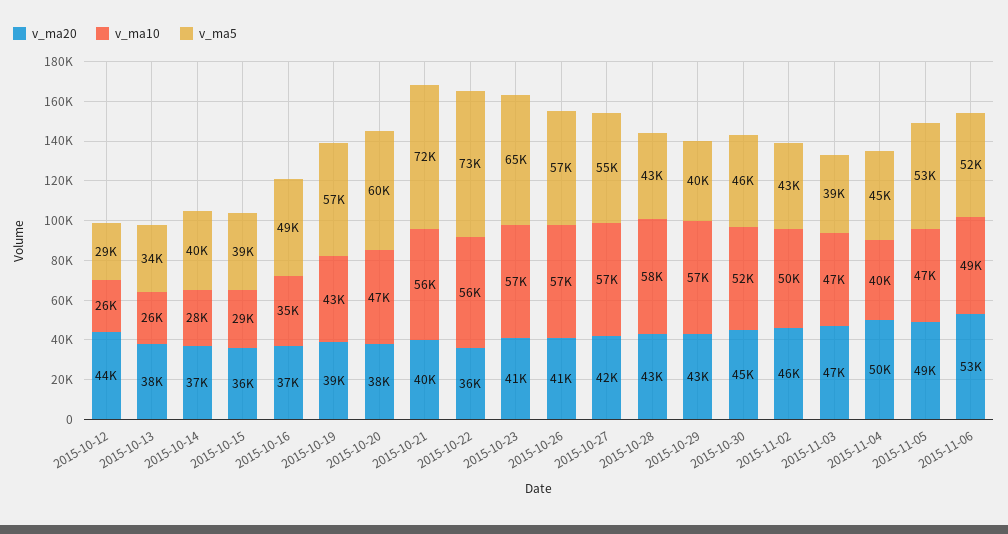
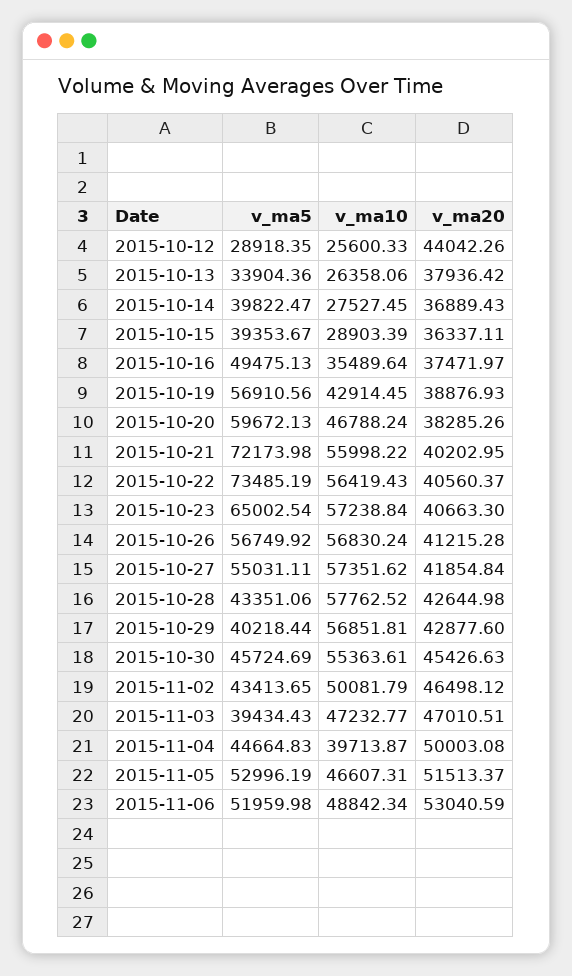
  {
    "v_ma20": {
      "2015-10-12": 44042.26,
      "2015-10-13": 37936.42,
      "2015-10-14": 36889.43,
      "2015-10-15": 36337.11,
      "2015-10-16": 37471.97,
      "2015-10-19": 38876.93,
      "2015-10-20": 38285.26,
      "2015-10-21": 40202.95,
-     "2015-10-22": 36000,
+     "2015-10-22": 40560.37,
      "2015-10-23": 40663.3,
      "2015-10-26": 41215.28,
      "2015-10-27": 41854.84,
      "2015-10-28": 42644.98,
      "2015-10-29": 42877.6,
      "2015-10-30": 45426.63,
      "2015-11-02": 46498.12,
      "2015-11-03": 47010.51,
      "2015-11-04": 50003.08,
-     "2015-11-05": 49000,
+     "2015-11-05": 51513.37,
      "2015-11-06": 53040.59
    },
    "v_ma10": {
      "2015-10-12": 25600.33,
      "2015-10-13": 26358.06,
      "2015-10-14": 27527.45,
      "2015-10-15": 28903.39,
      "2015-10-16": 35489.64,
      "2015-10-19": 42914.45,
      "2015-10-20": 46788.24,
      "2015-10-21": 55998.22,
      "2015-10-22": 56419.43,
      "2015-10-23": 57238.84,
      "2015-10-26": 56830.24,
      "2015-10-27": 57351.62,
      "2015-10-28": 57762.52,
      "2015-10-29": 56851.81,
-     "2015-10-30": 52000,
+     "2015-10-30": 55363.61,
      "2015-11-02": 50081.79,
      "2015-11-03": 47232.77,
      "2015-11-04": 39713.87,
      "2015-11-05": 46607.31,
      "2015-11-06": 48842.34
    },
    "v_ma5": {
      "2015-10-12": 28918.35,
      "2015-10-13": 33904.36,
      "2015-10-14": 39822.47,
      "2015-10-15": 39353.67,
      "2015-10-16": 49475.13,
      "2015-10-19": 56910.56,
      "2015-10-20": 59672.13,
      "2015-10-21": 72173.98,
      "2015-10-22": 73485.19,
      "2015-10-23": 65002.54,
      "2015-10-26": 56749.92,
      "2015-10-27": 55031.11,
      "2015-10-28": 43351.06,
      "2015-10-29": 40218.44,
      "2015-10-30": 45724.69,
      "2015-11-02": 43413.65,
      "2015-11-03": 39434.43,
      "2015-11-04": 44664.83,
      "2015-11-05": 52996.19,
      "2015-11-06": 51959.98
    }
  }

